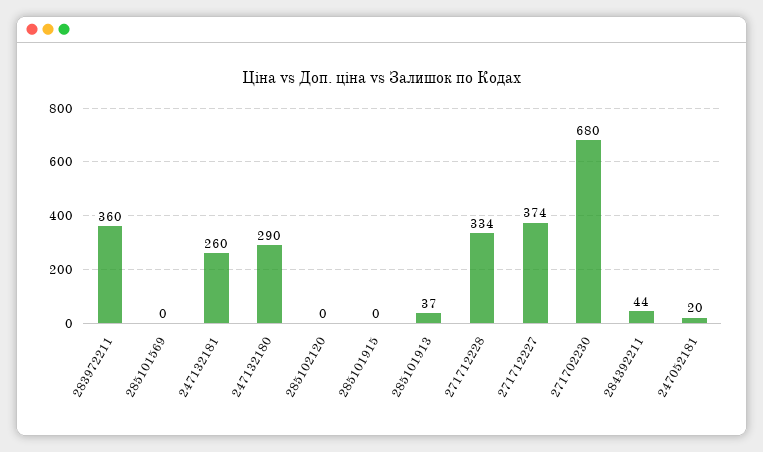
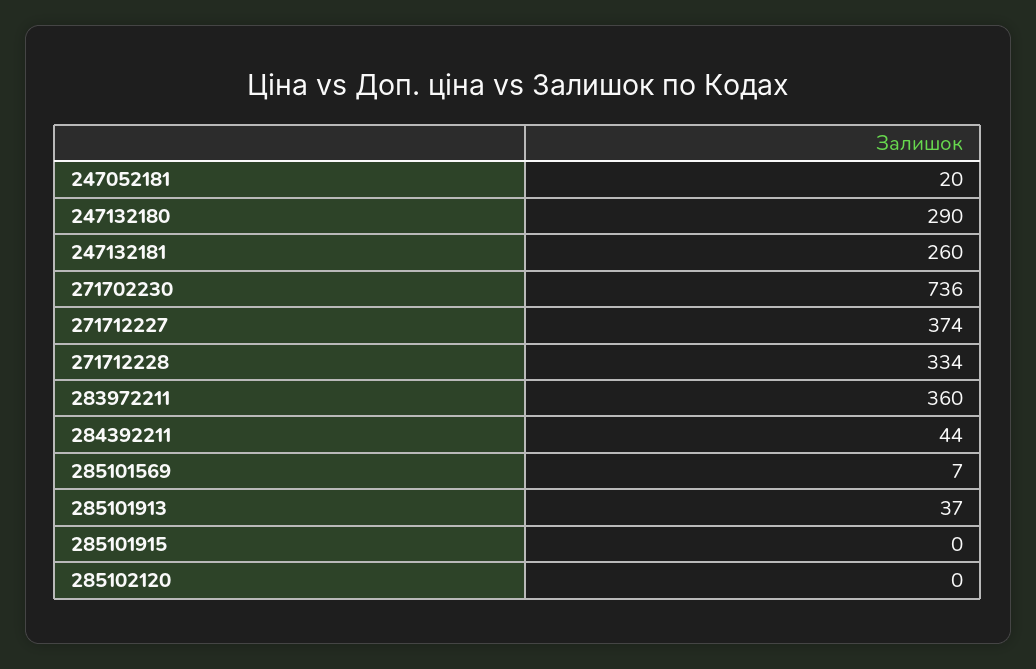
  {
    "283972211": 360,
-   "285101569": 0,
+   "285101569": 7,
    "247132181": 260,
    "247132180": 290,
    "285102120": 0,
    "285101915": 0,
    "285101913": 37,
    "271712228": 334,
    "271712227": 374,
-   "271702230": 680,
+   "271702230": 736,
    "284392211": 44,
    "247052181": 20
  }

